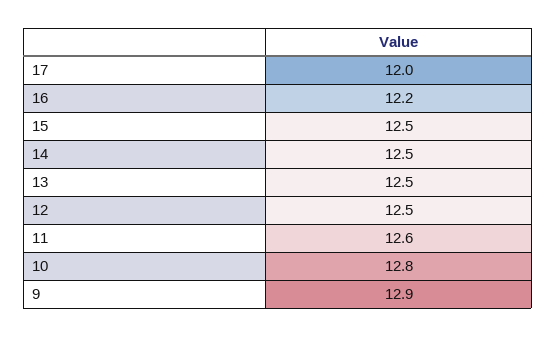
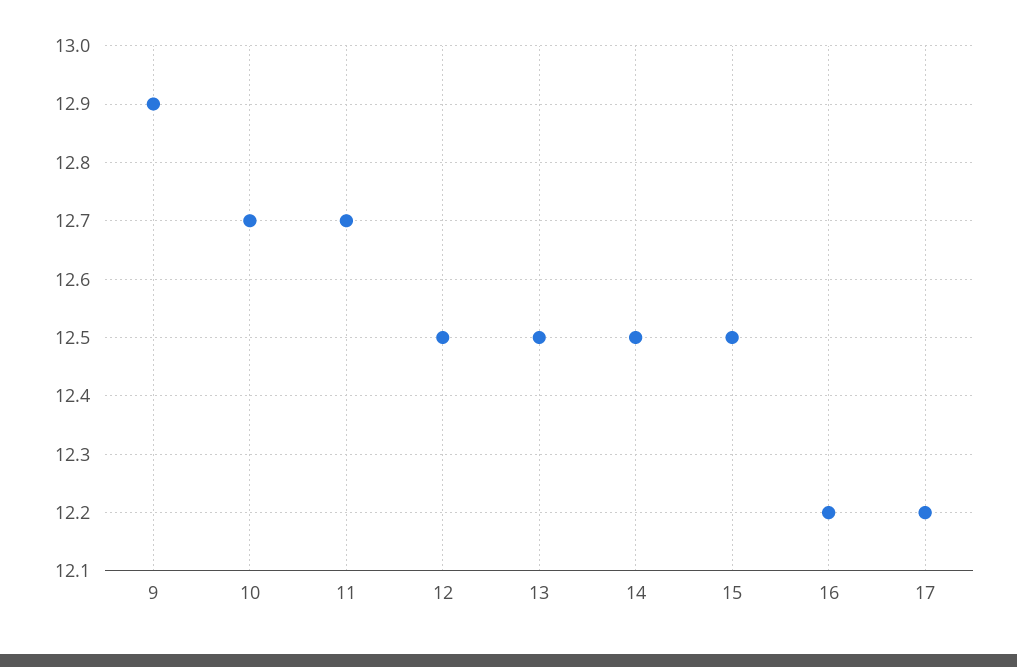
  {
-   "17": 12,
+   "17": 12.2,
    "16": 12.2,
    "15": 12.5,
    "14": 12.5,
    "13": 12.5,
    "12": 12.5,
-   "11": 12.6,
+   "11": 12.7,
-   "10": 12.8,
+   "10": 12.7,
    "9": 12.9
  }

